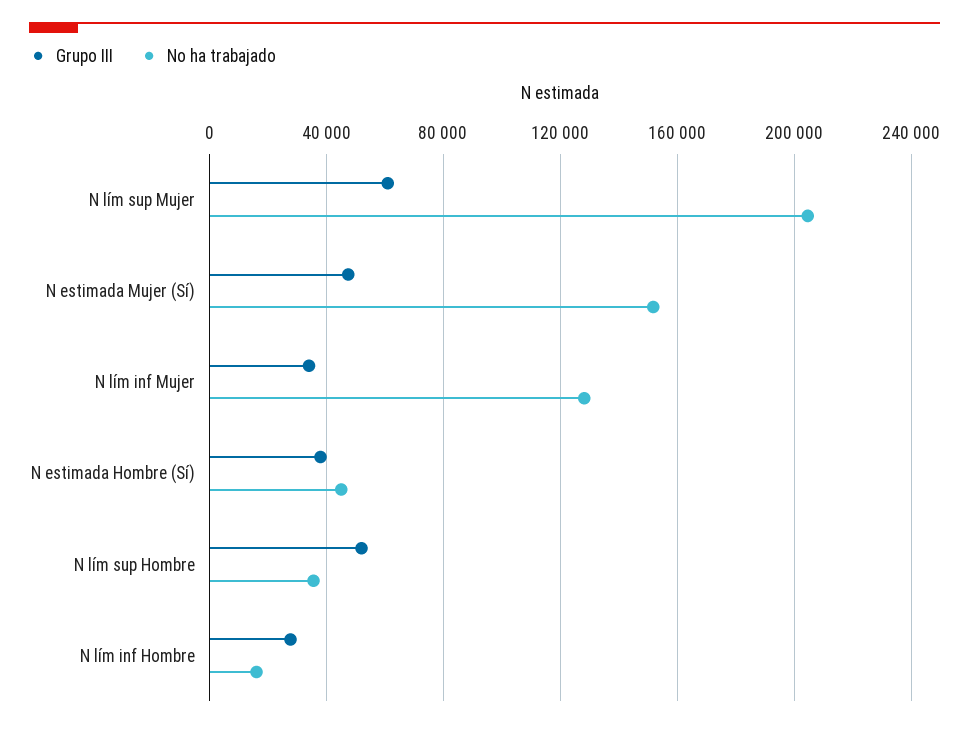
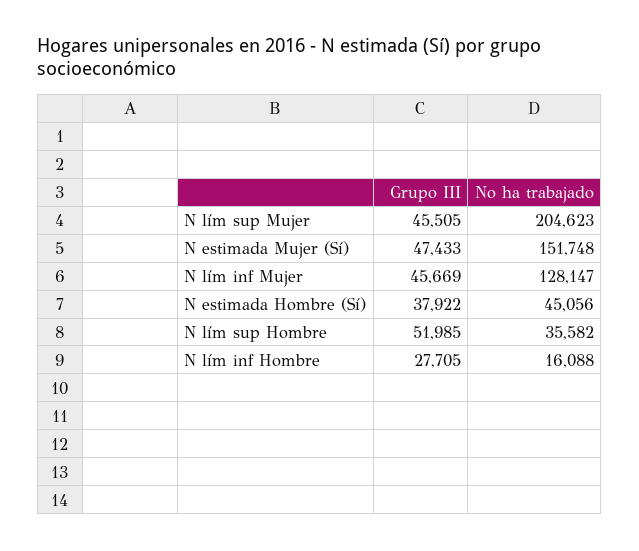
  {
    "Grupo III": {
-     "N lím sup Mujer": 60000,
+     "N lím sup Mujer": 45505,
      "N estimada Mujer (Sí)": 47433,
-     "N lím inf Mujer": 35000,
+     "N lím inf Mujer": 45669,
      "N estimada Hombre (Sí)": 37922,
      "N lím sup Hombre": 51985,
      "N lím inf Hombre": 27705
    },
    "No ha trabajado": {
      "N lím sup Mujer": 204623,
      "N estimada Mujer (Sí)": 151748,
      "N lím inf Mujer": 128147,
      "N estimada Hombre (Sí)": 45056,
      "N lím sup Hombre": 35582,
      "N lím inf Hombre": 16088
    }
  }

